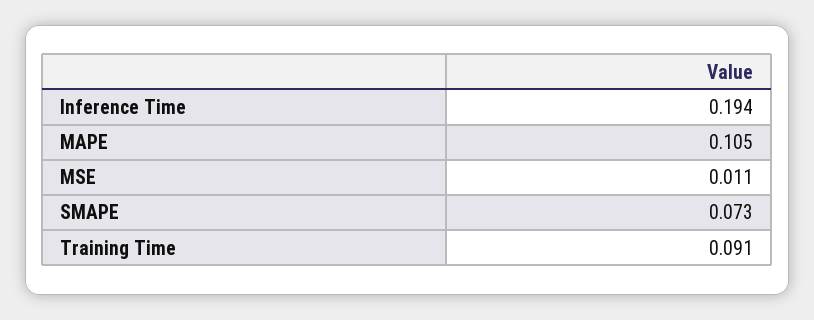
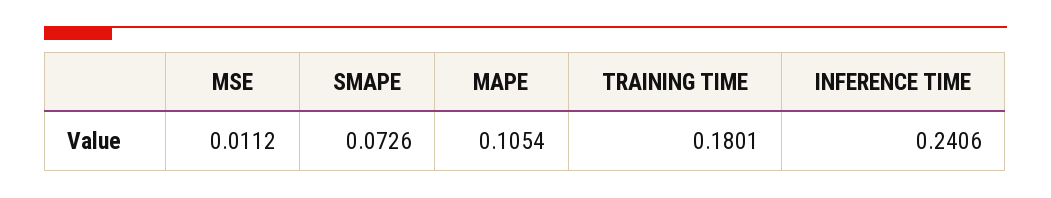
  {
-   "Inference Time": 0.194,
+   "Inference Time": 0.2406,
    "MAPE": 0.1054,
    "MSE": 0.0112,
    "SMAPE": 0.0726,
-   "Training Time": 0.091
+   "Training Time": 0.1801
  }

